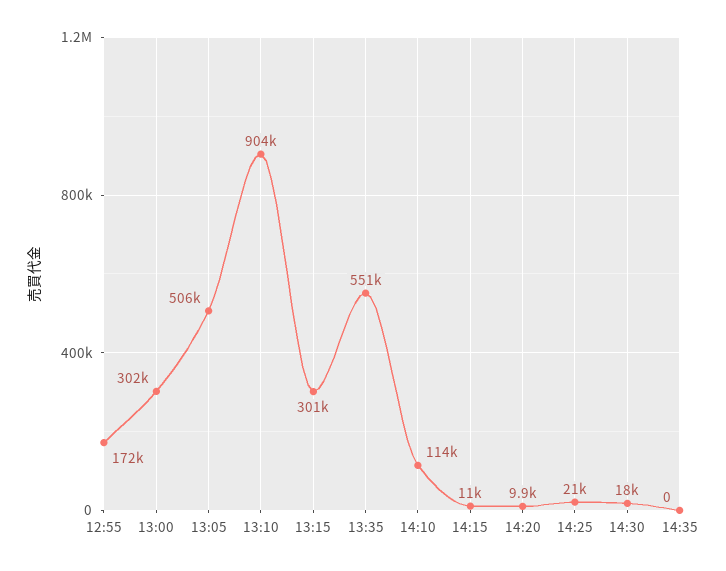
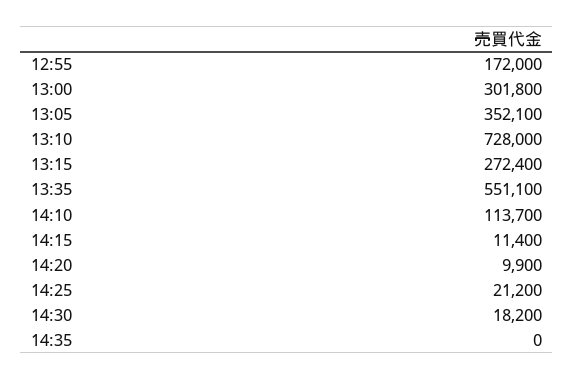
  {
    "12:55": 172000,
    "13:00": 301800,
-   "13:05": 506000,
+   "13:05": 352100,
-   "13:10": 904000,
+   "13:10": 728000,
-   "13:15": 301000,
+   "13:15": 272400,
    "13:35": 551100,
    "14:10": 113700,
    "14:15": 11400,
    "14:20": 9900,
    "14:25": 21200,
    "14:30": 18200,
    "14:35": 0
  }

